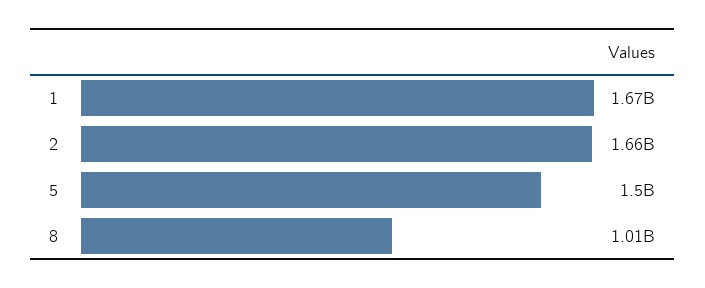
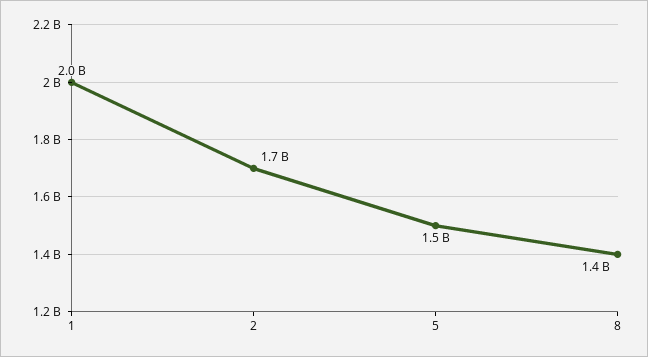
  {
-   "1": 1670000000,
+   "1": 2000000000,
    "2": 1660000000,
    "5": 1500000000,
-   "8": 1010000000
+   "8": 1400000000
  }

